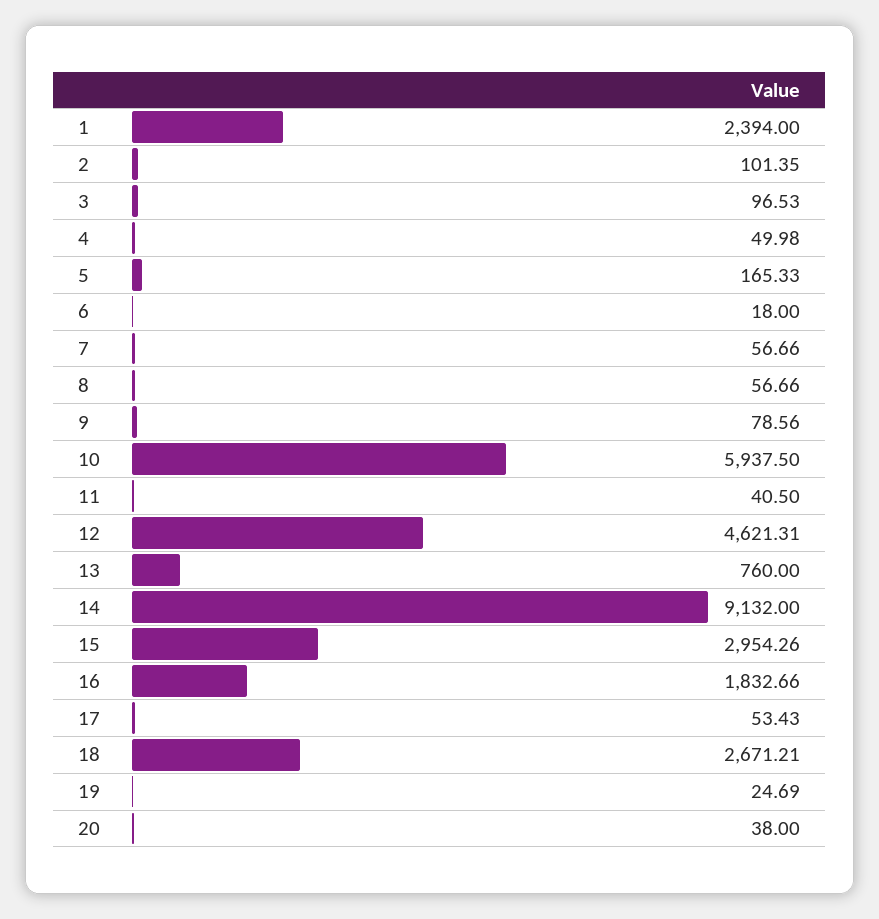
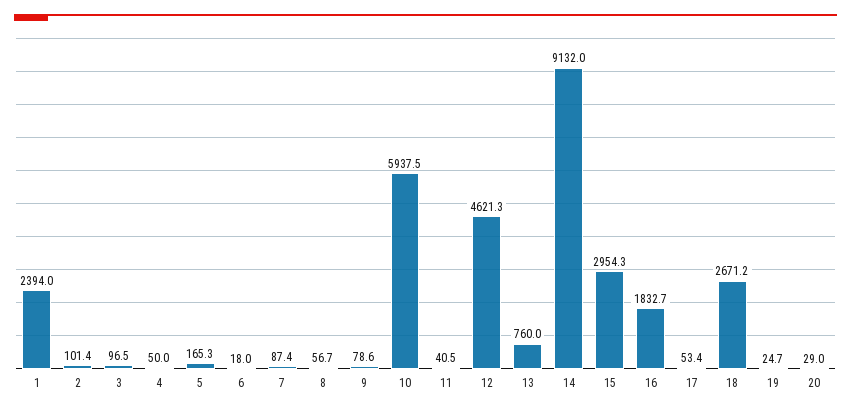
  {
    "1": 2394,
    "2": 101.35,
    "3": 96.53,
    "4": 49.98,
    "5": 165.33,
    "6": 18,
-   "7": 56.66,
+   "7": 87.4,
    "8": 56.66,
    "9": 78.56,
    "10": 5937.5,
    "11": 40.5,
    "12": 4621.31,
    "13": 760,
    "14": 9132,
    "15": 2954.26,
    "16": 1832.66,
    "17": 53.43,
    "18": 2671.21,
    "19": 24.69,
-   "20": 38
+   "20": 29
  }

